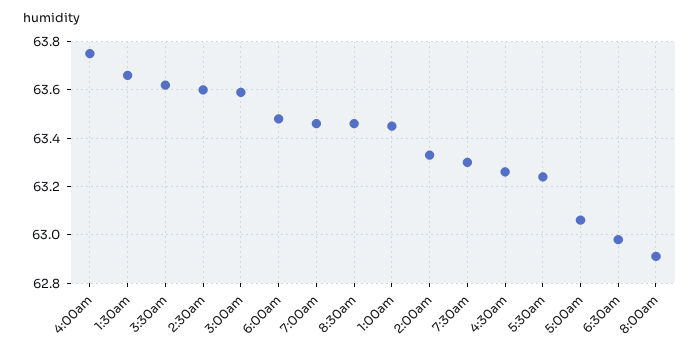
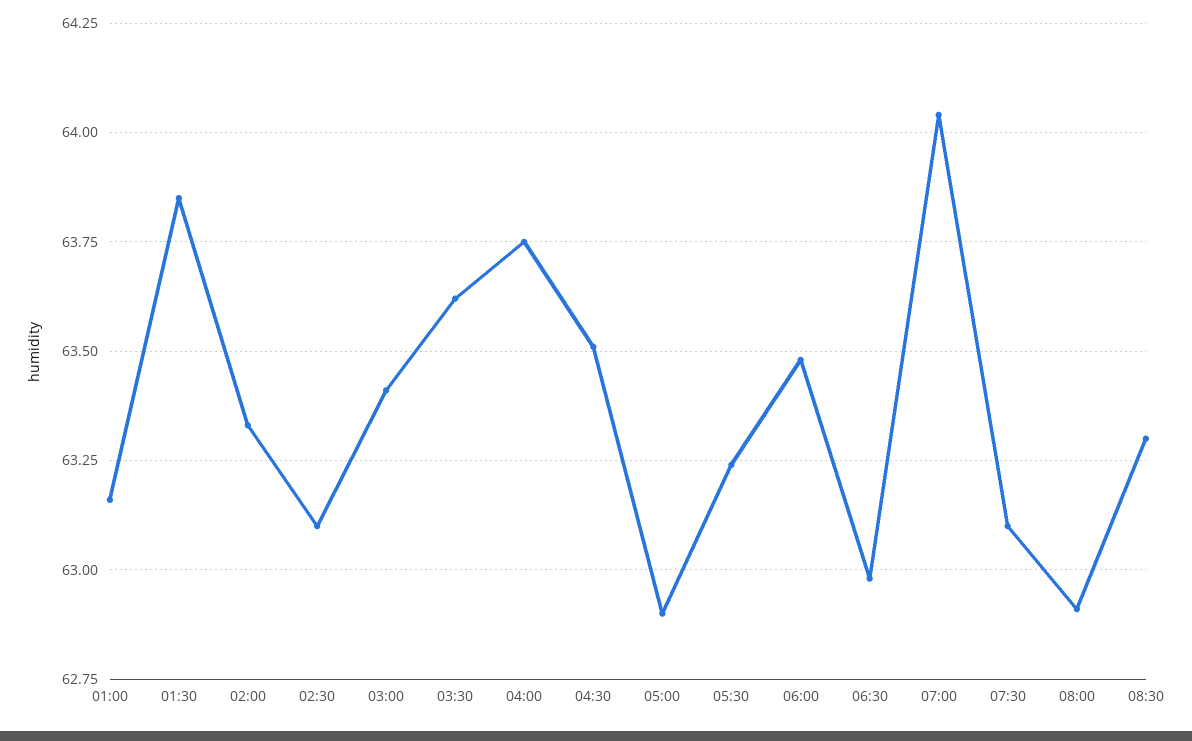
  {
    "4:00am": 63.75,
-   "1:30am": 63.65,
+   "1:30am": 63.85,
    "3:30am": 63.6,
-   "2:30am": 63.6,
+   "2:30am": 63.1,
-   "3:00am": 63.6,
+   "3:00am": 63.4,
    "6:00am": 63.5,
-   "7:00am": 63.45,
+   "7:00am": 64.05,
-   "8:30am": 63.45,
+   "8:30am": 63.3,
-   "1:00am": 63.45,
+   "1:00am": 63.15,
    "2:00am": 63.35,
-   "7:30am": 63.3,
+   "7:30am": 63.1,
-   "4:30am": 63.25,
+   "4:30am": 63.5,
    "5:30am": 63.25,
-   "5:00am": 63.05,
+   "5:00am": 62.9,
    "6:30am": 63,
    "8:00am": 62.9
  }

